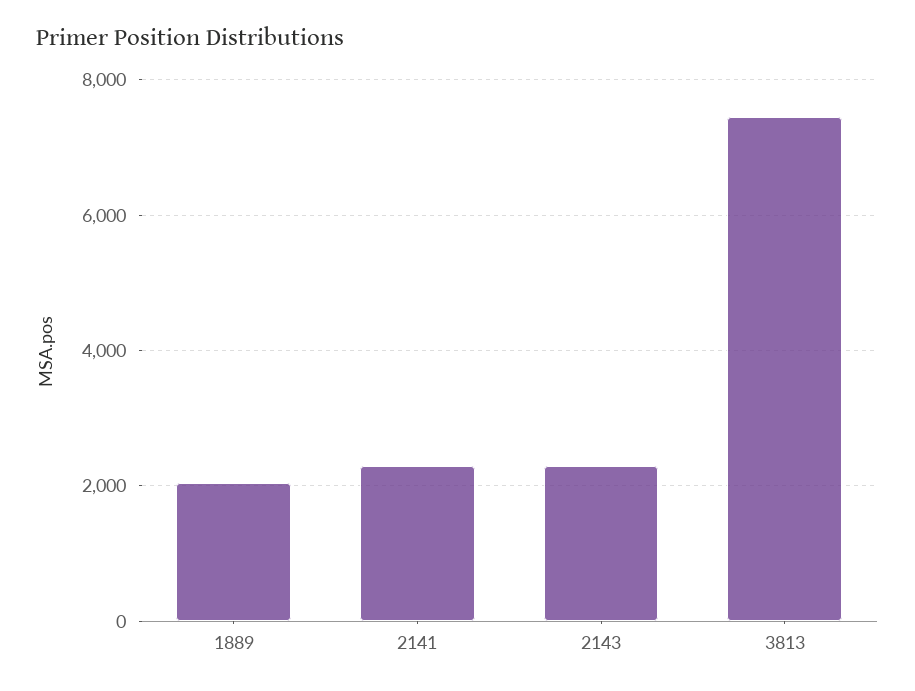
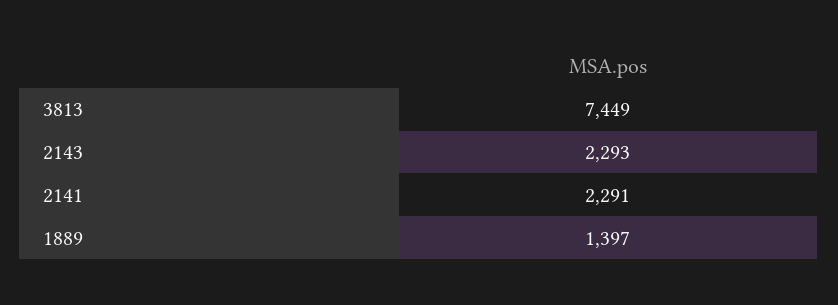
  {
-   "1889": 2000,
+   "1889": 1397,
    "2141": 2291,
    "2143": 2293,
    "3813": 7449
  }

